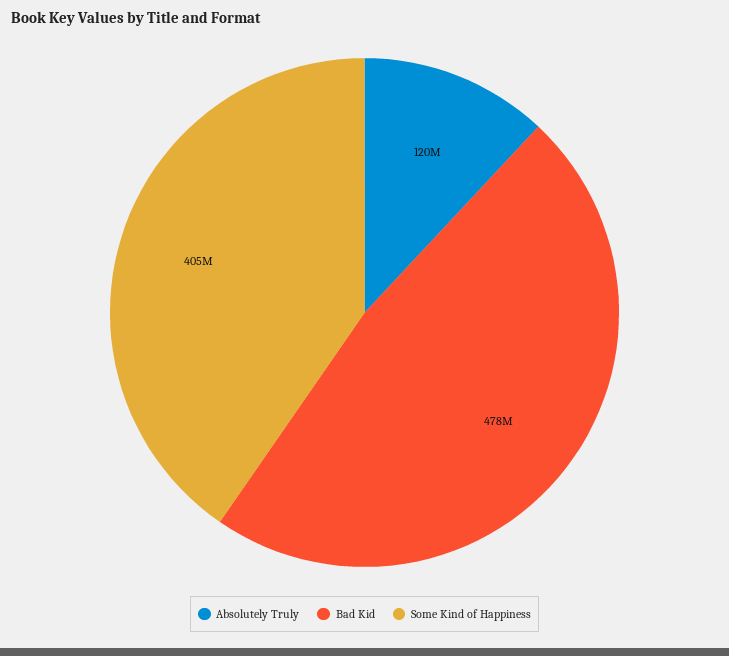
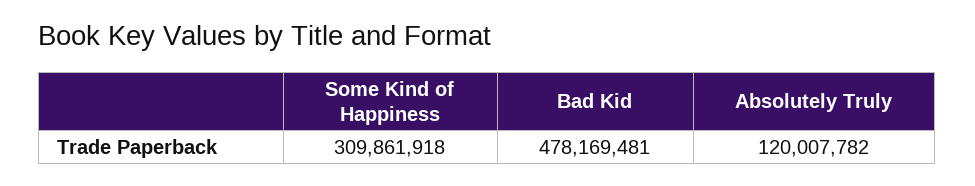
  {
    "Absolutely Truly": 120007782,
    "Bad Kid": 478169481,
-   "Some Kind of Happiness": 405000000
+   "Some Kind of Happiness": 309861918
  }

